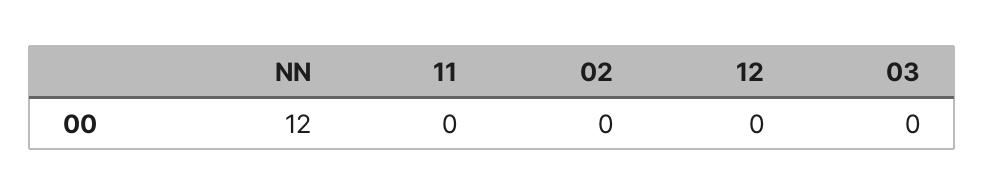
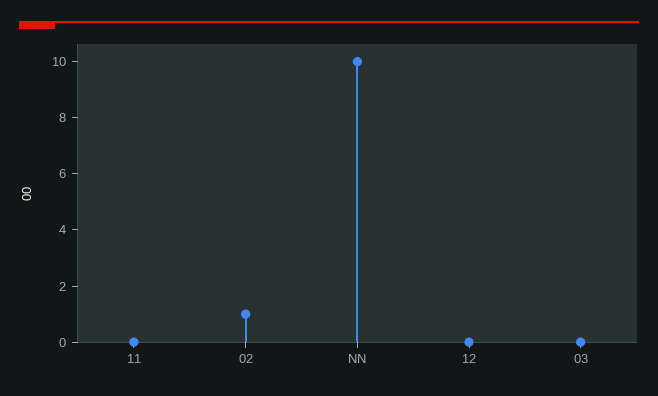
  {
-   "NN": 12,
+   "NN": 10,
    "11": 0,
-   "02": 0,
+   "02": 1,
    "12": 0,
    "03": 0
  }

